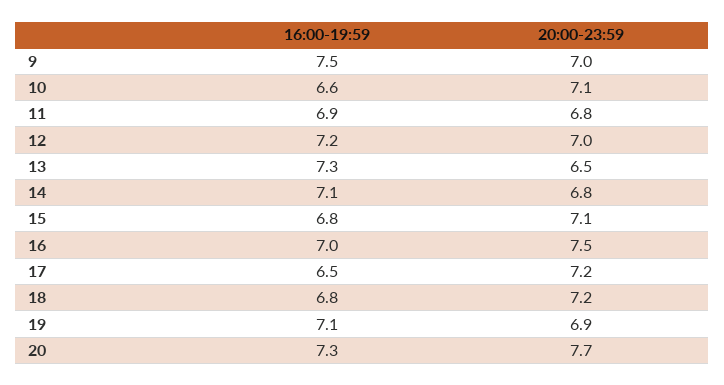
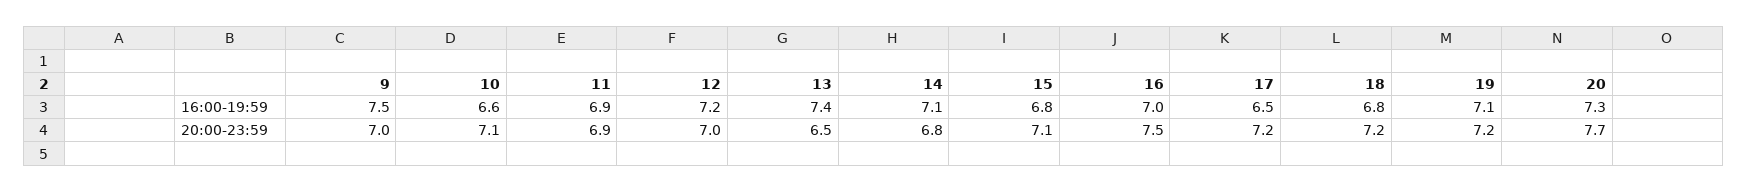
  {
    "16:00-19:59": {
      "9": 7.5,
      "10": 6.6,
      "11": 6.9,
      "12": 7.2,
-     "13": 7.3,
+     "13": 7.4,
      "14": 7.1,
      "15": 6.8,
      "16": 7,
      "17": 6.5,
      "18": 6.8,
      "19": 7.1,
      "20": 7.3
    },
    "20:00-23:59": {
      "9": 7,
      "10": 7.1,
-     "11": 6.8,
+     "11": 6.9,
      "12": 7,
      "13": 6.5,
      "14": 6.8,
      "15": 7.1,
      "16": 7.5,
      "17": 7.2,
      "18": 7.2,
-     "19": 6.9,
+     "19": 7.2,
      "20": 7.7
    }
  }

